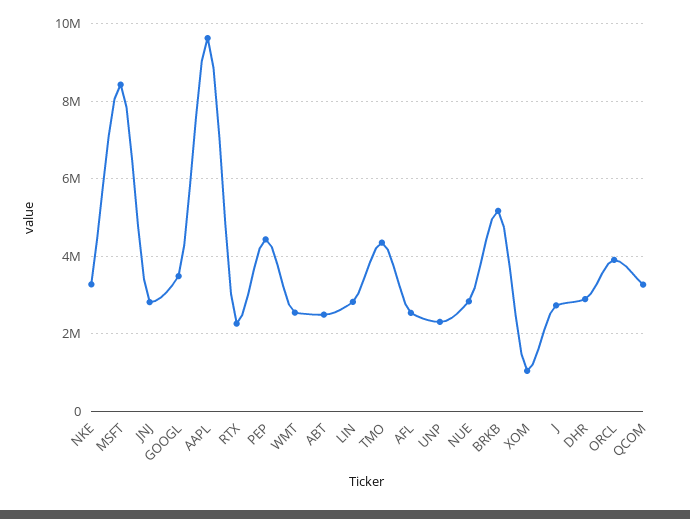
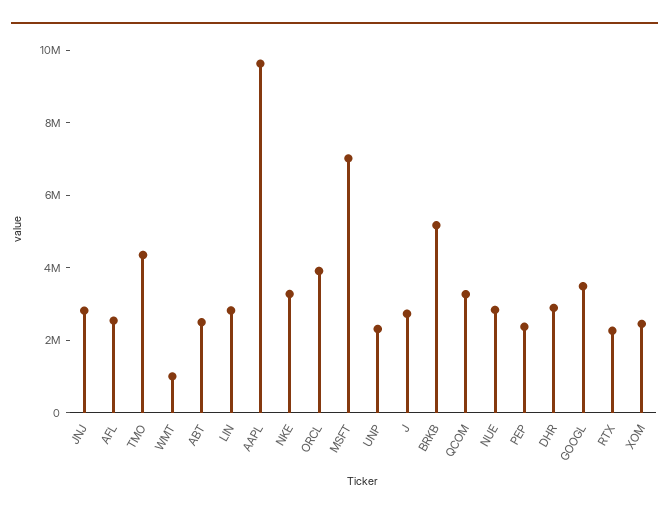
  {
    "NKE": 3200000,
-   "MSFT": 8400000,
+   "MSFT": 7000000,
    "JNJ": 2800000,
    "GOOGL": 3400000,
    "AAPL": 9600000,
    "RTX": 2200000,
-   "PEP": 4400000,
+   "PEP": 2500000,
-   "WMT": 2600000,
+   "WMT": 1000000,
    "ABT": 2400000,
    "LIN": 2800000,
    "TMO": 4400000,
    "AFL": 2600000,
    "UNP": 2400000,
    "NUE": 2800000,
    "BRKB": 5200000,
-   "XOM": 1000000,
+   "XOM": 2500000,
    "J": 2800000,
    "DHR": 2800000,
    "ORCL": 4000000,
    "QCOM": 3200000
  }

